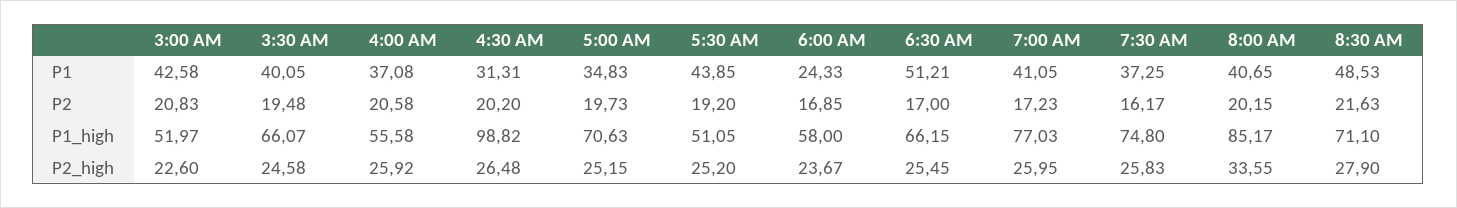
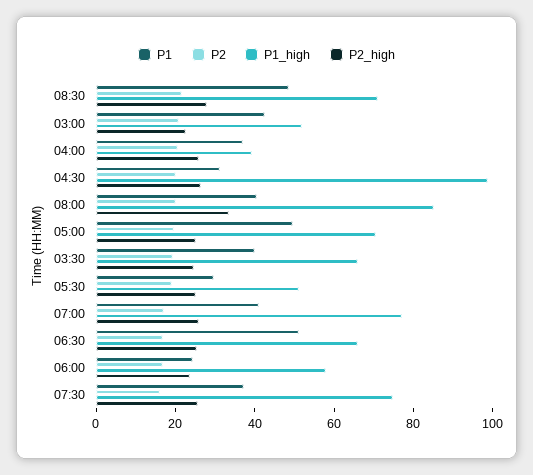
  {
    "P1": {
      "3:00 AM": 42.58,
      "3:30 AM": 40.05,
      "4:00 AM": 37.08,
      "4:30 AM": 31.31,
-     "5:00 AM": 34.83,
+     "5:00 AM": 50,
-     "5:30 AM": 43.85,
+     "5:30 AM": 30,
      "6:00 AM": 24.33,
      "6:30 AM": 51.21,
      "7:00 AM": 41.05,
      "7:30 AM": 37.25,
      "8:00 AM": 40.65,
      "8:30 AM": 48.53
    },
    "P2": {
      "3:00 AM": 20.83,
      "3:30 AM": 19.48,
      "4:00 AM": 20.58,
      "4:30 AM": 20.2,
      "5:00 AM": 19.73,
      "5:30 AM": 19.2,
      "6:00 AM": 16.85,
      "6:30 AM": 17,
      "7:00 AM": 17.23,
      "7:30 AM": 16.17,
      "8:00 AM": 20.15,
      "8:30 AM": 21.63
    },
    "P1_high": {
      "3:00 AM": 51.97,
      "3:30 AM": 66.07,
-     "4:00 AM": 55.58,
+     "4:00 AM": 40,
      "4:30 AM": 98.82,
      "5:00 AM": 70.63,
      "5:30 AM": 51.05,
      "6:00 AM": 58,
      "6:30 AM": 66.15,
      "7:00 AM": 77.03,
      "7:30 AM": 74.8,
      "8:00 AM": 85.17,
      "8:30 AM": 71.1
    },
    "P2_high": {
      "3:00 AM": 22.6,
      "3:30 AM": 24.58,
      "4:00 AM": 25.92,
      "4:30 AM": 26.48,
      "5:00 AM": 25.15,
      "5:30 AM": 25.2,
      "6:00 AM": 23.67,
      "6:30 AM": 25.45,
      "7:00 AM": 25.95,
      "7:30 AM": 25.83,
      "8:00 AM": 33.55,
      "8:30 AM": 27.9
    }
  }

